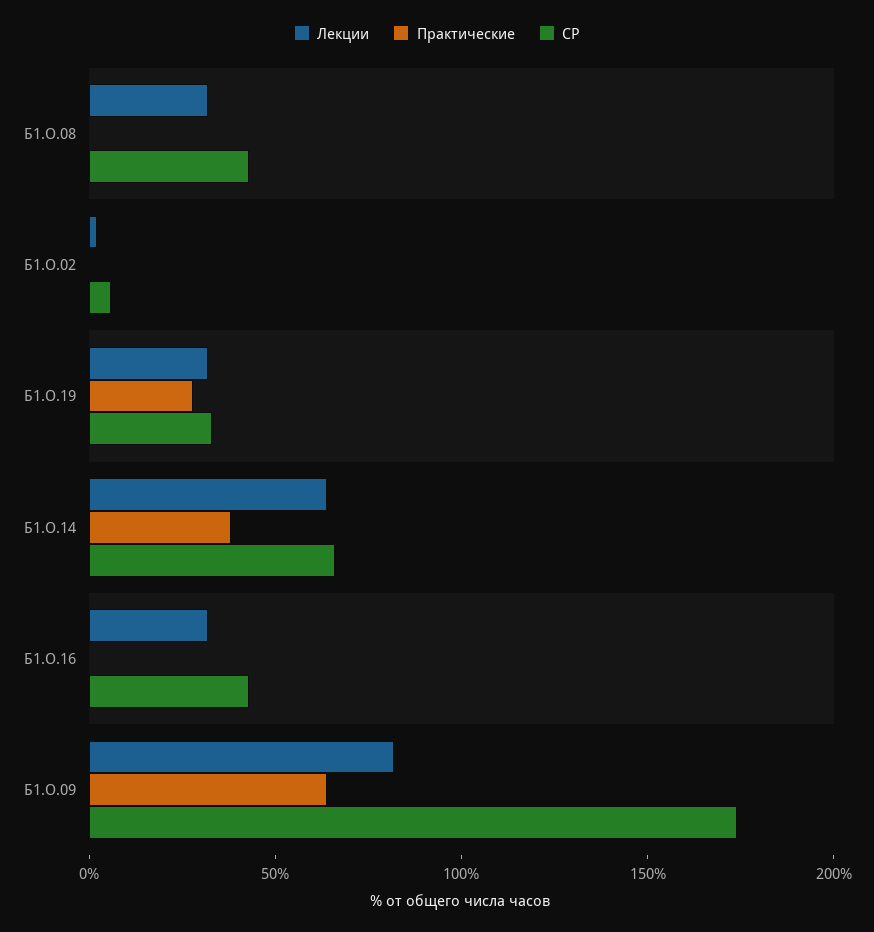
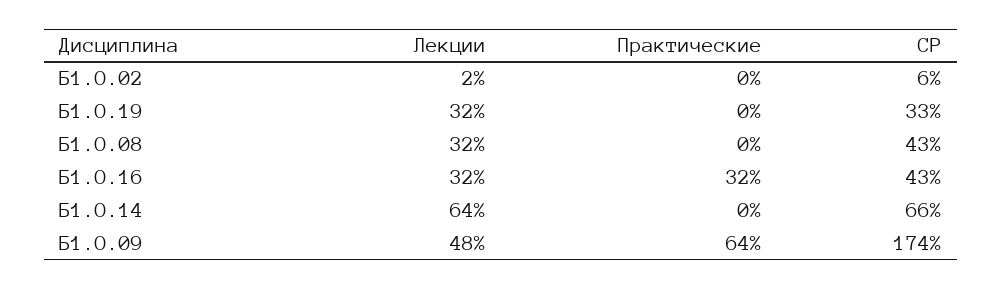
  {
    "Лекции": {
      "Б1.О.08": 32,
      "Б1.О.02": 2,
      "Б1.О.19": 32,
      "Б1.О.14": 64,
      "Б1.О.16": 32,
-     "Б1.О.09": 80
+     "Б1.О.09": 48
    },
    "Практические": {
      "Б1.О.08": 0,
      "Б1.О.02": 0,
-     "Б1.О.19": 30,
+     "Б1.О.19": 0,
-     "Б1.О.14": 40,
+     "Б1.О.14": 0,
-     "Б1.О.16": 0,
+     "Б1.О.16": 32,
      "Б1.О.09": 64
    },
    "СР": {
      "Б1.О.08": 43,
      "Б1.О.02": 6,
      "Б1.О.19": 33,
      "Б1.О.14": 66,
      "Б1.О.16": 43,
      "Б1.О.09": 174
    }
  }

